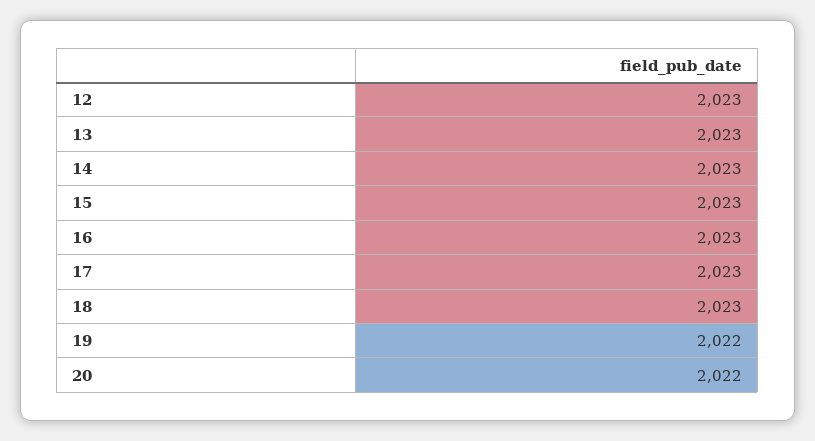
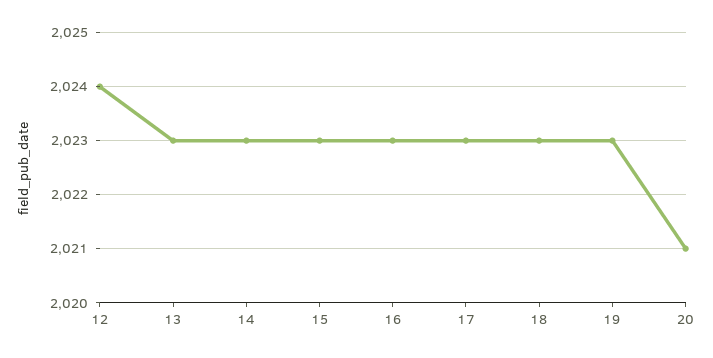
  {
-   "12": 2023,
+   "12": 2024,
    "13": 2023,
    "14": 2023,
    "15": 2023,
    "16": 2023,
    "17": 2023,
    "18": 2023,
-   "19": 2022,
+   "19": 2023,
-   "20": 2022
+   "20": 2021
  }

